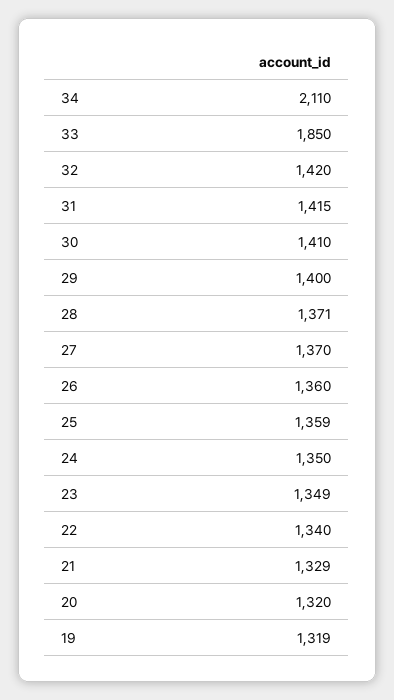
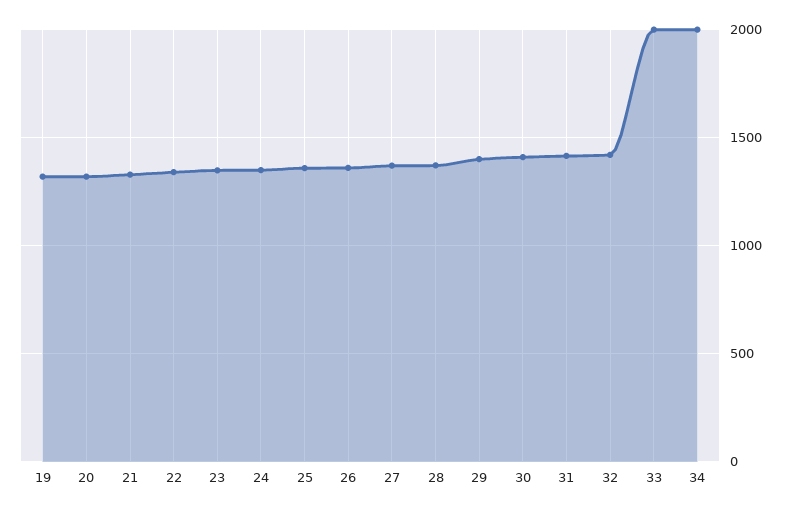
  {
-   "34": 2110,
+   "34": 2000,
-   "33": 1850,
+   "33": 2000,
    "32": 1420,
    "31": 1415,
    "30": 1410,
    "29": 1400,
    "28": 1371,
    "27": 1370,
    "26": 1360,
    "25": 1359,
    "24": 1350,
    "23": 1349,
    "22": 1340,
    "21": 1329,
    "20": 1320,
    "19": 1319
  }

